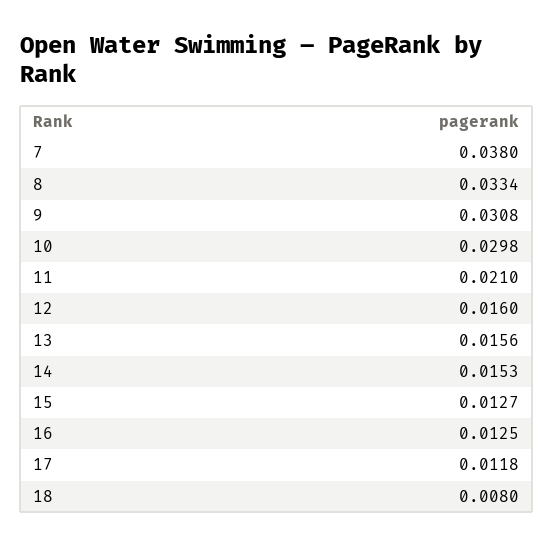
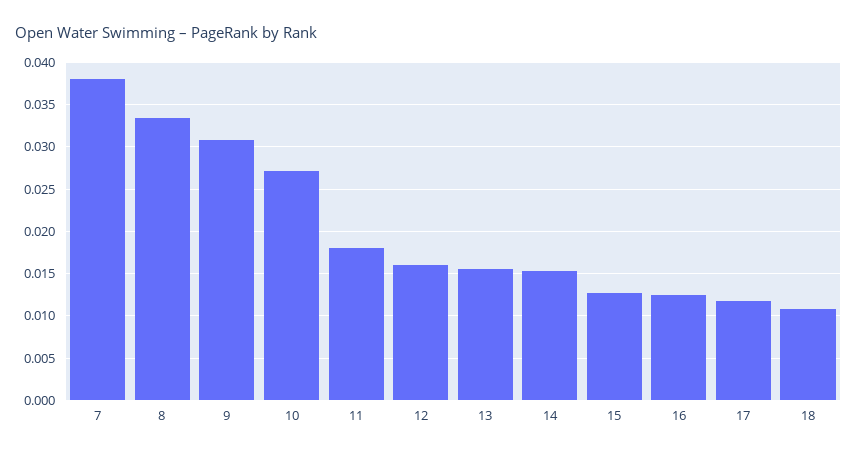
  {
    "7": 0.038,
    "8": 0.0334,
    "9": 0.0308,
-   "10": 0.0298,
+   "10": 0.027,
-   "11": 0.021,
+   "11": 0.018,
    "12": 0.016,
    "13": 0.0156,
    "14": 0.0153,
    "15": 0.0127,
    "16": 0.0125,
    "17": 0.0118,
-   "18": 0.008
+   "18": 0.011
  }

